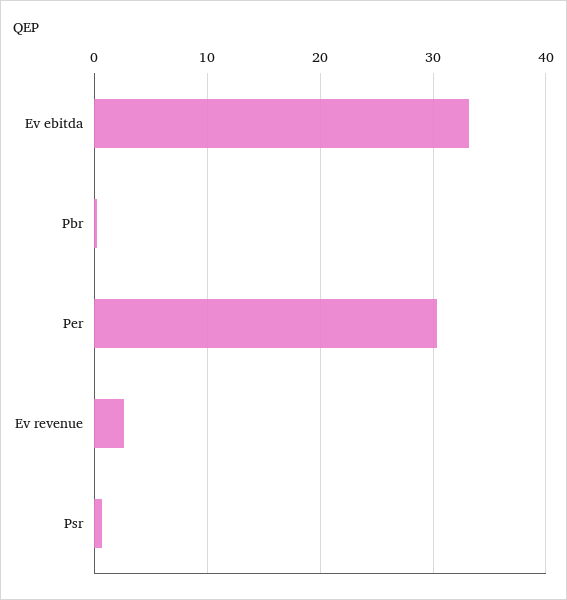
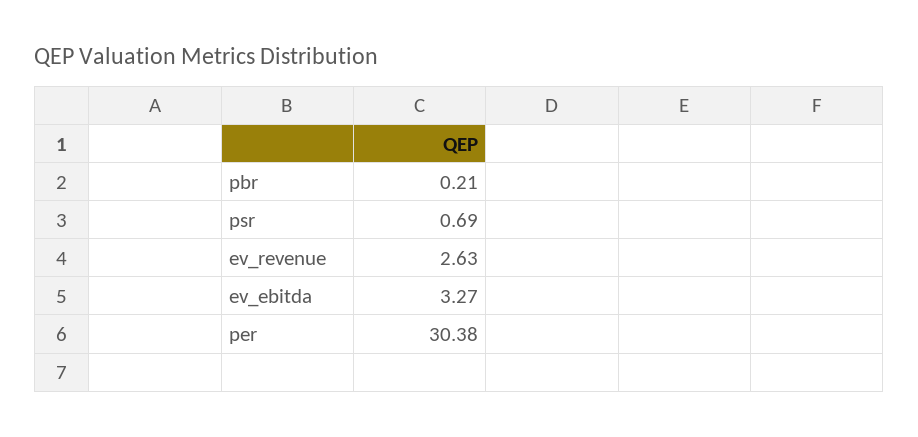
  {
-   "Ev ebitda": 33,
+   "Ev ebitda": 3.27,
    "Pbr": 0.21,
    "Per": 30.38,
    "Ev revenue": 2.63,
    "Psr": 0.69
  }

